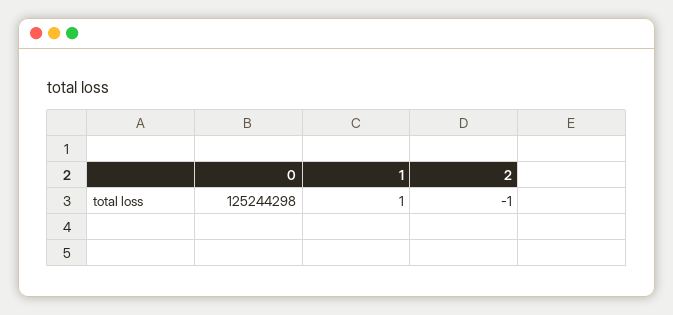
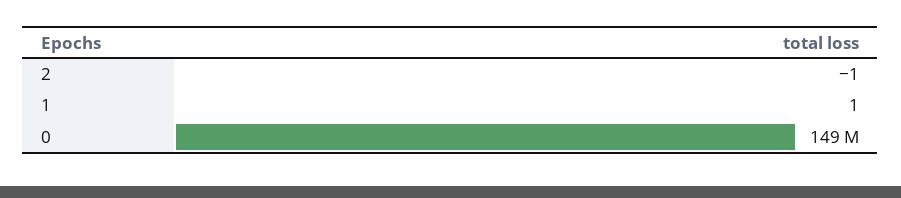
  {
-   "0": 125244298,
+   "0": 149000000,
    "1": 1,
    "2": -1
  }

